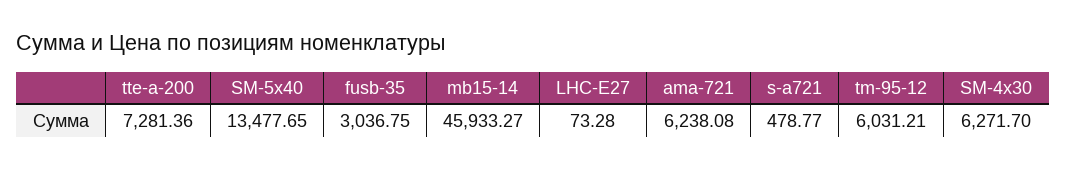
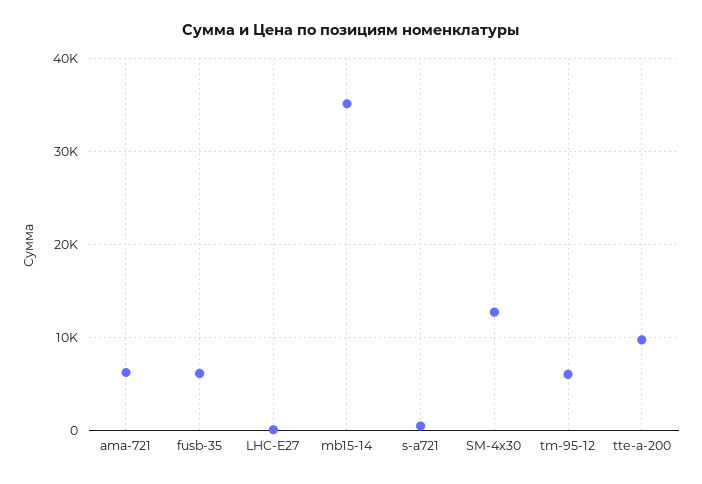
  {
-   "tte-a-200": 7281.36,
+   "tte-a-200": 10000,
-   "SM-5x40": 13477.65,
-   "fusb-35": 3036.75,
+   "fusb-35": 6000,
-   "mb15-14": 45933.27,
+   "mb15-14": 35000,
    "LHC-E27": 73.28,
    "ama-721": 6238.08,
    "s-a721": 478.77,
    "tm-95-12": 6031.21,
-   "SM-4x30": 6271.7
+   "SM-4x30": 13000
  }

